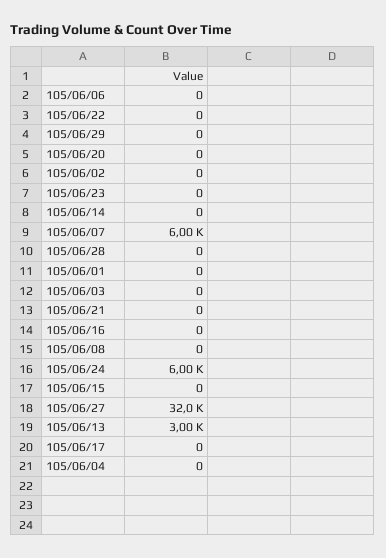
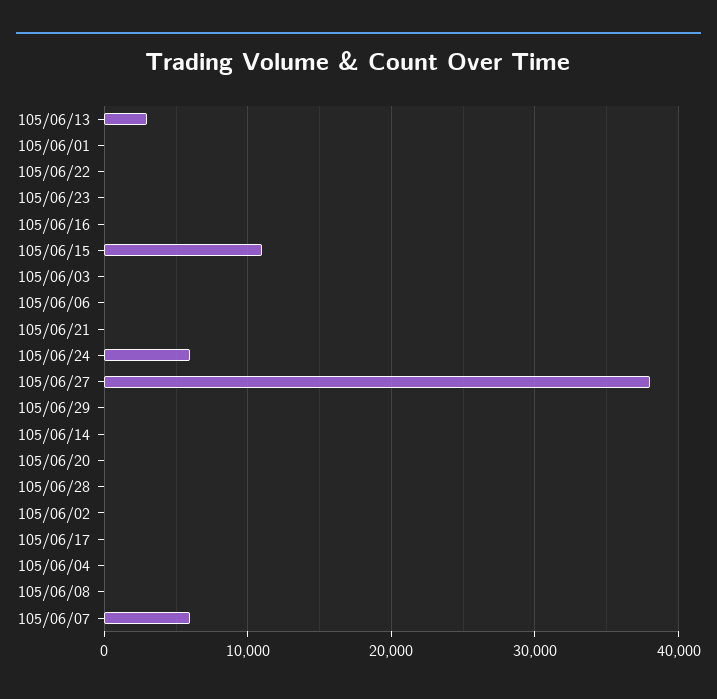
  {
    "105/06/06": 0,
    "105/06/22": 0,
    "105/06/29": 0,
    "105/06/20": 0,
    "105/06/02": 0,
    "105/06/23": 0,
    "105/06/14": 0,
    "105/06/07": 6000,
    "105/06/28": 0,
    "105/06/01": 0,
    "105/06/03": 0,
    "105/06/21": 0,
    "105/06/16": 0,
    "105/06/08": 0,
    "105/06/24": 6000,
-   "105/06/15": 0,
+   "105/06/15": 11000,
-   "105/06/27": 32000,
+   "105/06/27": 38000,
    "105/06/13": 3000,
    "105/06/17": 0,
    "105/06/04": 0
  }

